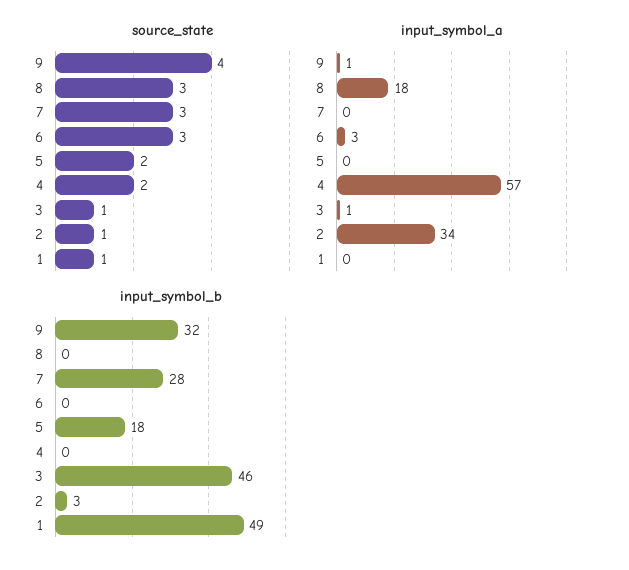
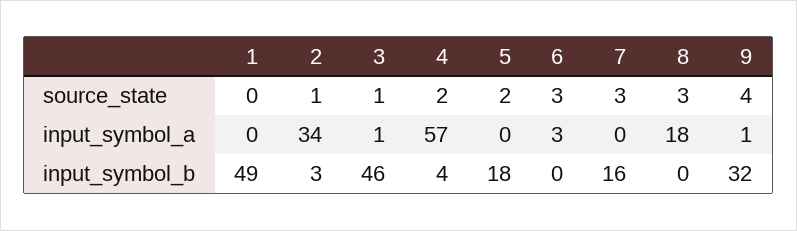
  {
    "source_state": {
      "9": 4,
      "8": 3,
      "7": 3,
      "6": 3,
      "5": 2,
      "4": 2,
      "3": 1,
      "2": 1,
-     "1": 1
+     "1": 0
    },
    "input_symbol_a": {
      "9": 1,
      "8": 18,
      "7": 0,
      "6": 3,
      "5": 0,
      "4": 57,
      "3": 1,
      "2": 34,
      "1": 0
    },
    "input_symbol_b": {
      "9": 32,
      "8": 0,
-     "7": 28,
+     "7": 16,
      "6": 0,
      "5": 18,
-     "4": 0,
+     "4": 4,
      "3": 46,
      "2": 3,
      "1": 49
    }
  }

